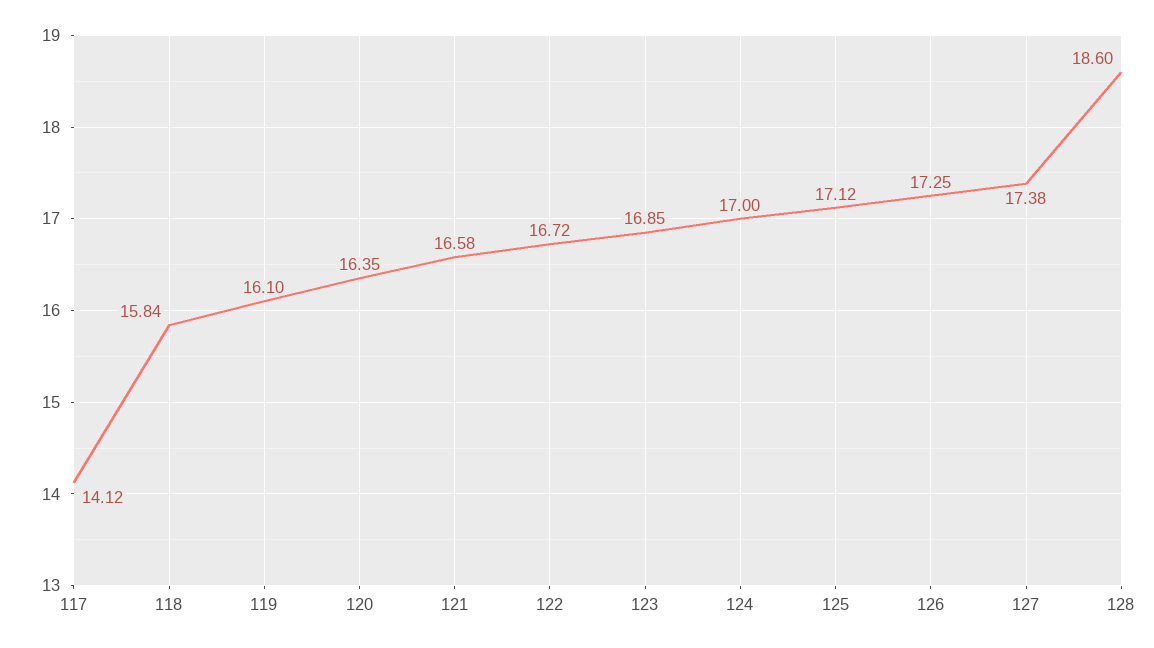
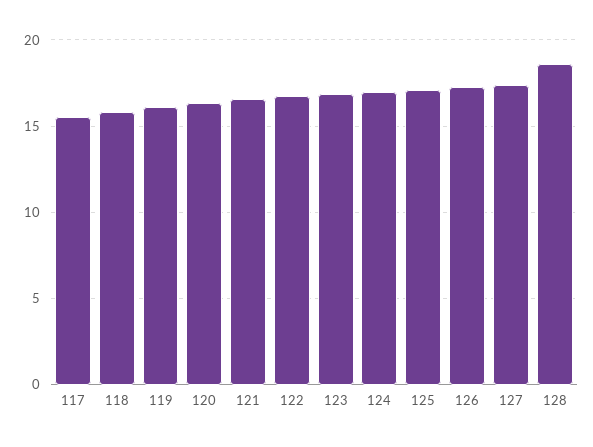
  {
-   "117": 14.12,
+   "117": 15.5,
    "118": 15.84,
    "119": 16.1,
    "120": 16.35,
    "121": 16.58,
    "122": 16.72,
    "123": 16.85,
    "124": 17,
    "125": 17.12,
    "126": 17.25,
    "127": 17.38,
    "128": 18.6
  }

